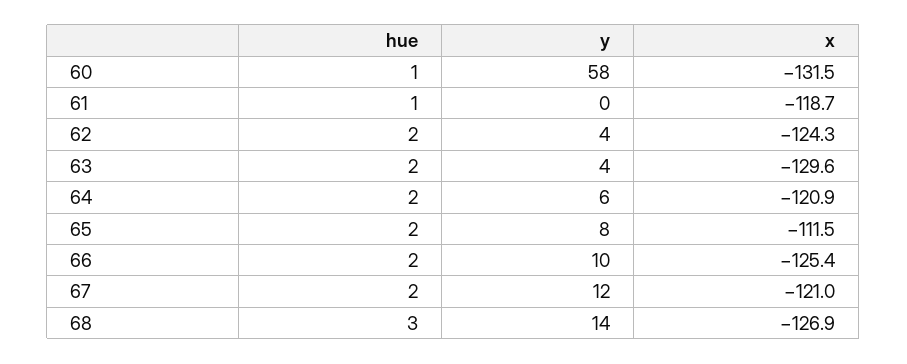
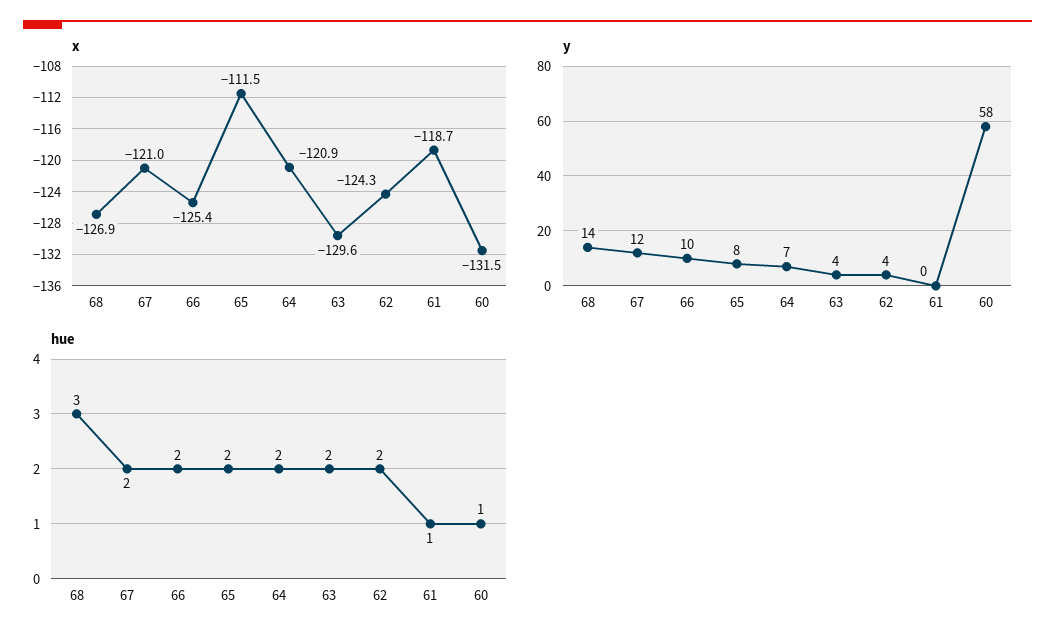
  {
    "hue": {
      "60": 1,
      "61": 1,
      "62": 2,
      "63": 2,
      "64": 2,
      "65": 2,
      "66": 2,
      "67": 2,
      "68": 3
    },
    "y": {
      "60": 58,
      "61": 0,
      "62": 4,
      "63": 4,
-     "64": 6,
+     "64": 7,
      "65": 8,
      "66": 10,
      "67": 12,
      "68": 14
    },
    "x": {
      "60": -131.5,
      "61": -118.7,
      "62": -124.3,
      "63": -129.6,
      "64": -120.9,
      "65": -111.5,
      "66": -125.4,
      "67": -121,
      "68": -126.9
    }
  }

